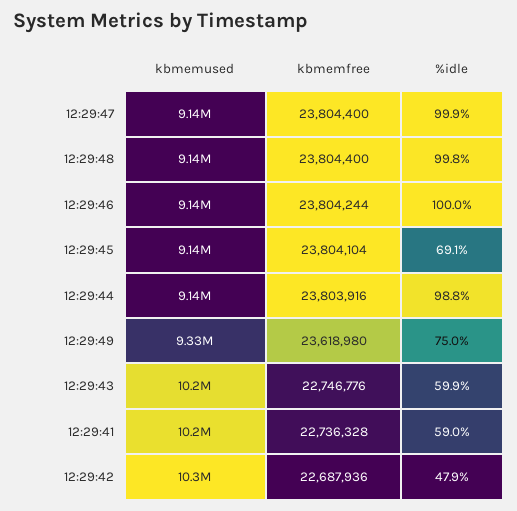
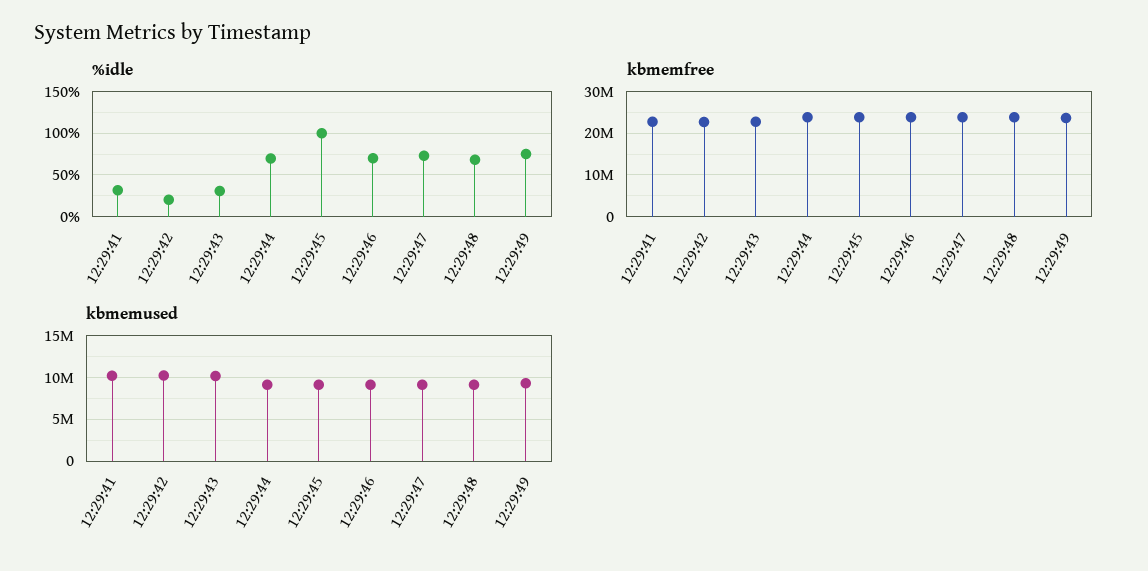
  {
    "kbmemused": {
      "12:29:47": 9140000,
      "12:29:48": 9140000,
      "12:29:46": 9140000,
      "12:29:45": 9140000,
      "12:29:44": 9140000,
      "12:29:49": 9330000,
      "12:29:43": 10200000,
      "12:29:41": 10200000,
      "12:29:42": 10300000
    },
    "kbmemfree": {
      "12:29:47": 23804400,
      "12:29:48": 23804400,
      "12:29:46": 23804244,
      "12:29:45": 23804104,
      "12:29:44": 23803916,
      "12:29:49": 23618980,
      "12:29:43": 22746776,
      "12:29:41": 22736328,
      "12:29:42": 22687936
    },
    "%idle": {
-     "12:29:47": 99.9,
+     "12:29:47": 70,
-     "12:29:48": 99.8,
+     "12:29:48": 70,
-     "12:29:46": 100,
+     "12:29:46": 70,
-     "12:29:45": 69.1,
+     "12:29:45": 100,
-     "12:29:44": 98.8,
+     "12:29:44": 70,
      "12:29:49": 75,
-     "12:29:43": 59.9,
+     "12:29:43": 30,
-     "12:29:41": 59,
+     "12:29:41": 30,
-     "12:29:42": 47.9
+     "12:29:42": 20
    }
  }

